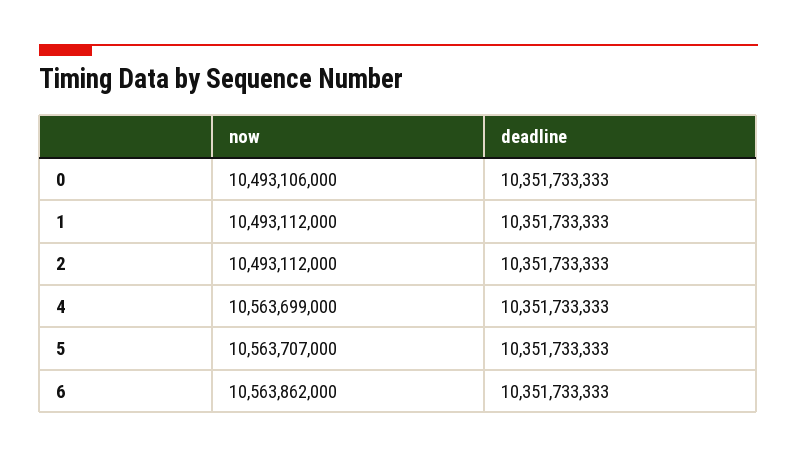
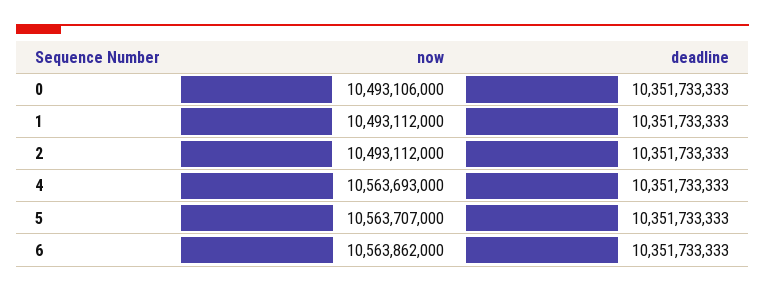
  {
    "now": {
      "0": 10493106000,
      "1": 10493112000,
      "2": 10493112000,
-     "4": 10563699000,
+     "4": 10563693000,
      "5": 10563707000,
      "6": 10563862000
    },
    "deadline": {
      "0": 10351733333,
      "1": 10351733333,
      "2": 10351733333,
      "4": 10351733333,
      "5": 10351733333,
      "6": 10351733333
    }
  }

